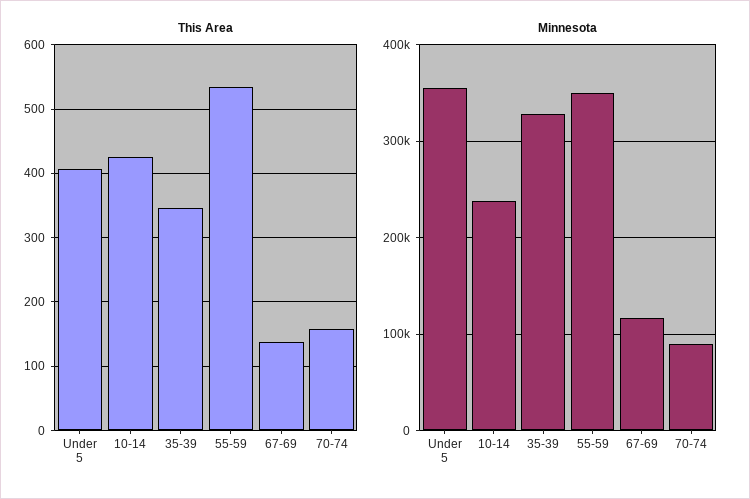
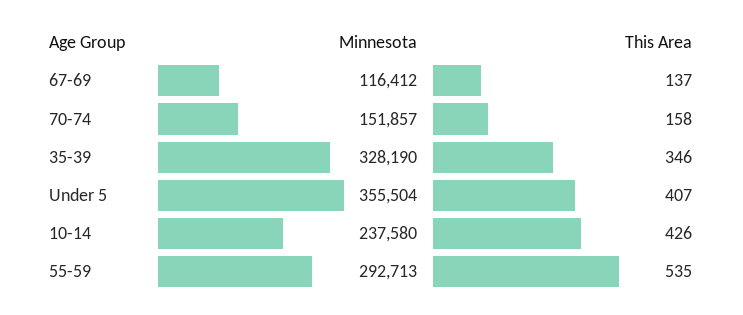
  {
    "This Area": {
      "Under 5": 407,
      "10-14": 426,
      "35-39": 346,
      "55-59": 535,
      "67-69": 137,
      "70-74": 158
    },
    "Minnesota": {
      "Under 5": 355504,
      "10-14": 237580,
      "35-39": 328190,
-     "55-59": 350000,
+     "55-59": 292713,
      "67-69": 116412,
-     "70-74": 90000
+     "70-74": 151857
    }
  }

